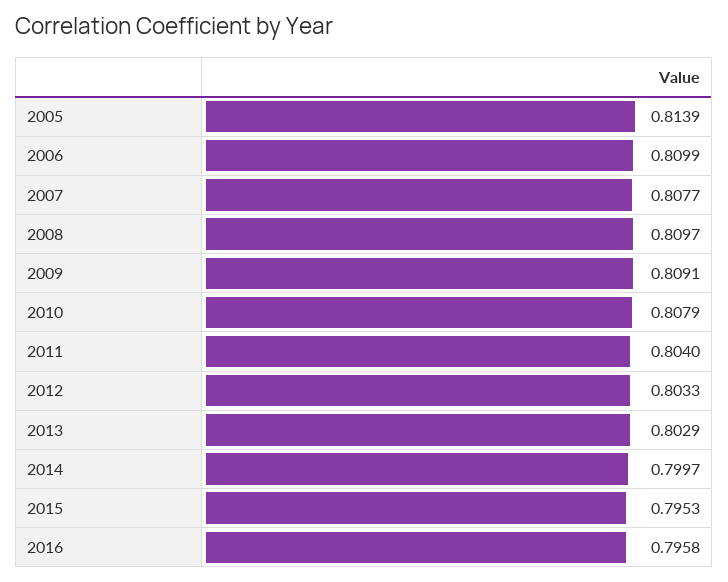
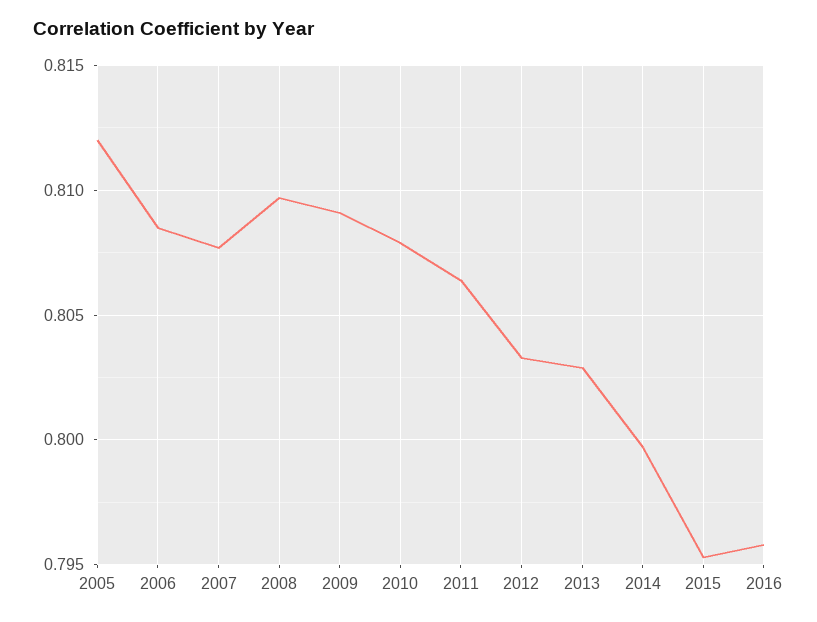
  {
-   "2005": 0.8139,
+   "2005": 0.812,
-   "2006": 0.8099,
+   "2006": 0.8085,
    "2007": 0.8077,
    "2008": 0.8097,
    "2009": 0.8091,
    "2010": 0.8079,
-   "2011": 0.804,
+   "2011": 0.8065,
    "2012": 0.8033,
    "2013": 0.8029,
    "2014": 0.7997,
    "2015": 0.7953,
    "2016": 0.7958
  }

